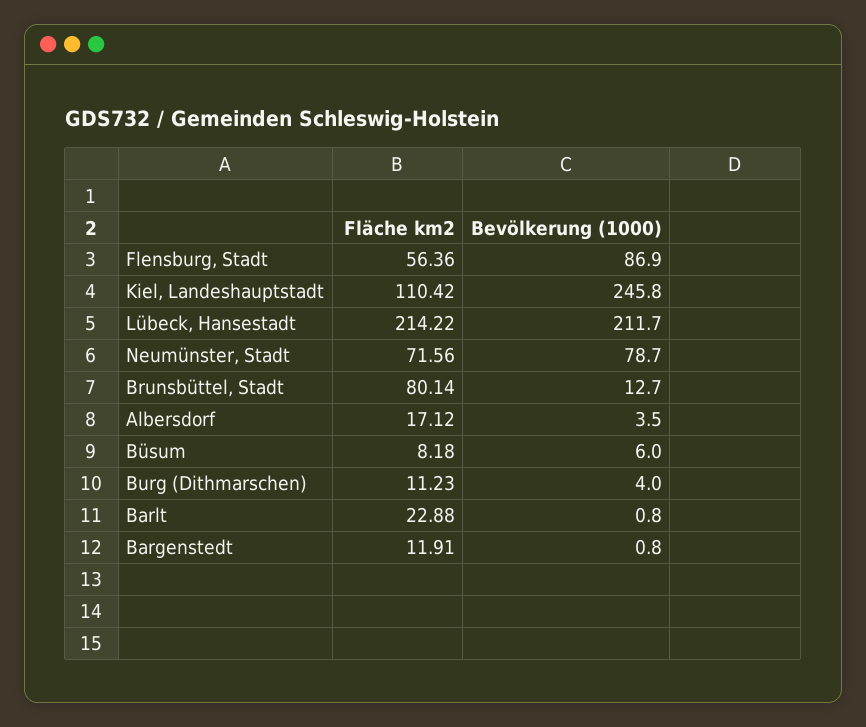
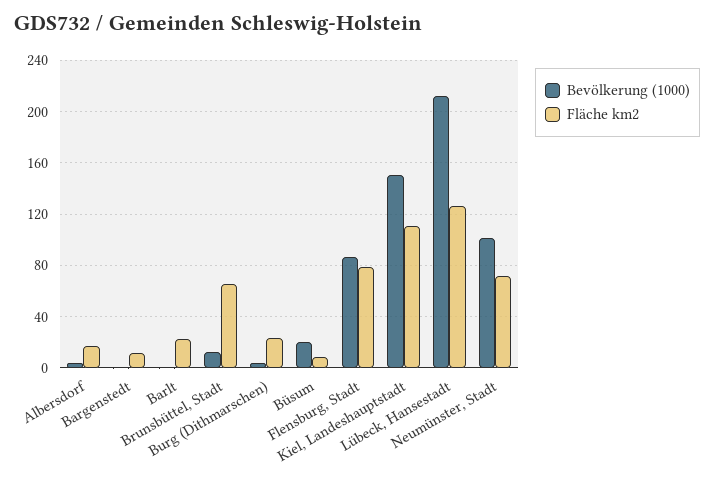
  {
    "Fläche km2": {
-     "Flensburg, Stadt": 56.36,
+     "Flensburg, Stadt": 80,
      "Kiel, Landeshauptstadt": 110.42,
-     "Lübeck, Hansestadt": 214.22,
+     "Lübeck, Hansestadt": 125,
      "Neumünster, Stadt": 71.56,
-     "Brunsbüttel, Stadt": 80.14,
+     "Brunsbüttel, Stadt": 65,
      "Albersdorf": 17.12,
      "Büsum": 8.18,
-     "Burg (Dithmarschen)": 11.23,
+     "Burg (Dithmarschen)": 25,
      "Barlt": 22.88,
      "Bargenstedt": 11.91
    },
    "Bevölkerung (1000)": {
      "Flensburg, Stadt": 86.9,
-     "Kiel, Landeshauptstadt": 245.8,
+     "Kiel, Landeshauptstadt": 150,
      "Lübeck, Hansestadt": 211.7,
-     "Neumünster, Stadt": 78.7,
+     "Neumünster, Stadt": 100,
      "Brunsbüttel, Stadt": 12.7,
      "Albersdorf": 3.5,
-     "Büsum": 6,
+     "Büsum": 20,
      "Burg (Dithmarschen)": 4,
      "Barlt": 0.8,
      "Bargenstedt": 0.8
    }
  }

